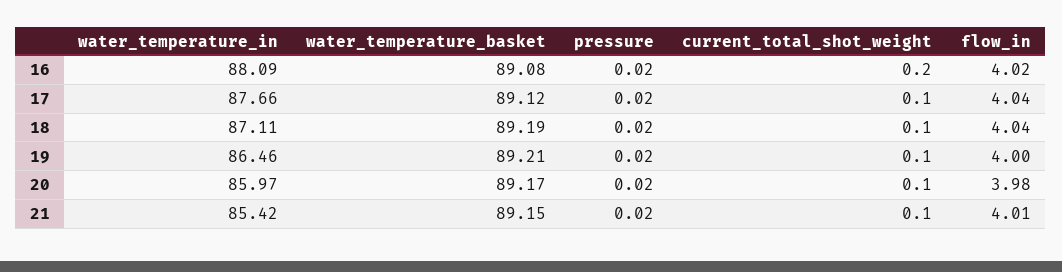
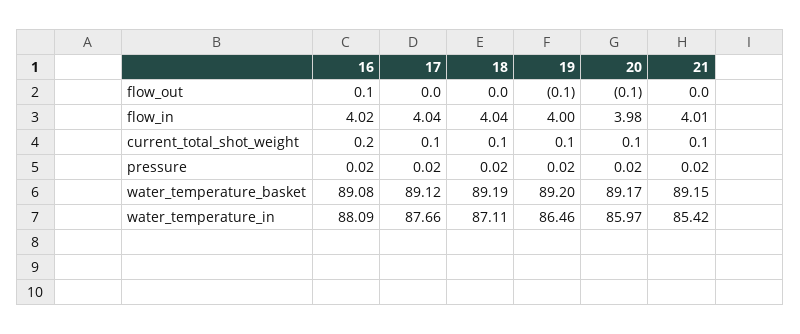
  {
    "water_temperature_in": {
      "16": 88.09,
      "17": 87.66,
      "18": 87.11,
      "19": 86.46,
      "20": 85.97,
      "21": 85.42
    },
    "water_temperature_basket": {
      "16": 89.08,
      "17": 89.12,
      "18": 89.19,
-     "19": 89.21,
+     "19": 89.2,
      "20": 89.17,
      "21": 89.15
    },
    "pressure": {
      "16": 0.02,
      "17": 0.02,
      "18": 0.02,
      "19": 0.02,
      "20": 0.02,
      "21": 0.02
    },
    "current_total_shot_weight": {
      "16": 0.2,
      "17": 0.1,
      "18": 0.1,
      "19": 0.1,
      "20": 0.1,
      "21": 0.1
    },
    "flow_in": {
      "16": 4.02,
      "17": 4.04,
      "18": 4.04,
      "19": 4,
      "20": 3.98,
      "21": 4.01
-   }
+   },
+   "flow_out": {
+     "16": 0.1,
+     "17": 0,
+     "18": 0,
+     "19": -0.1,
+     "20": -0.1,
+     "21": 0
+   }
  }

